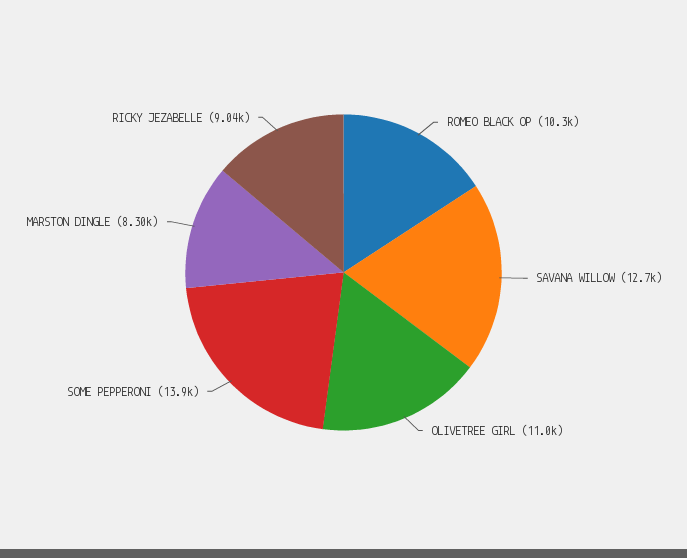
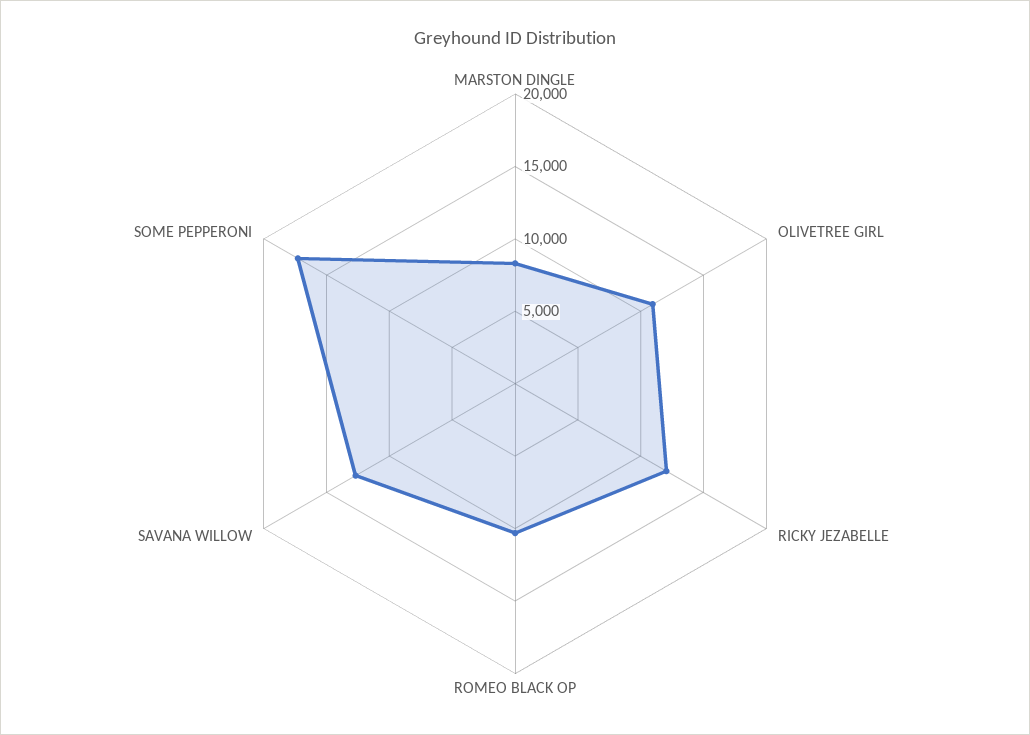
  {
    "ROMEO BLACK OP": 10300,
    "SAVANA WILLOW": 12700,
    "OLIVETREE GIRL": 11000,
-   "SOME PEPPERONI": 13900,
+   "SOME PEPPERONI": 17000,
    "MARSTON DINGLE": 8300,
-   "RICKY JEZABELLE": 9040
+   "RICKY JEZABELLE": 12000
  }

